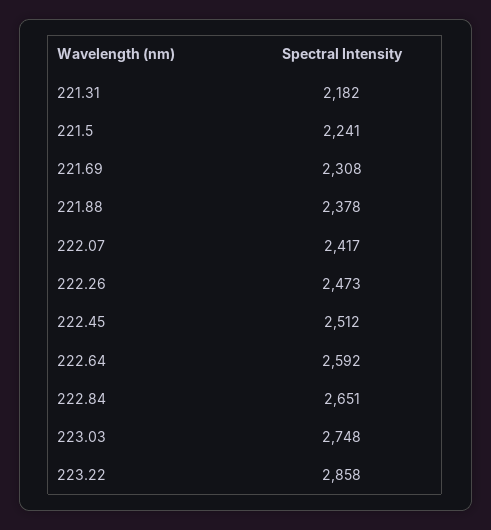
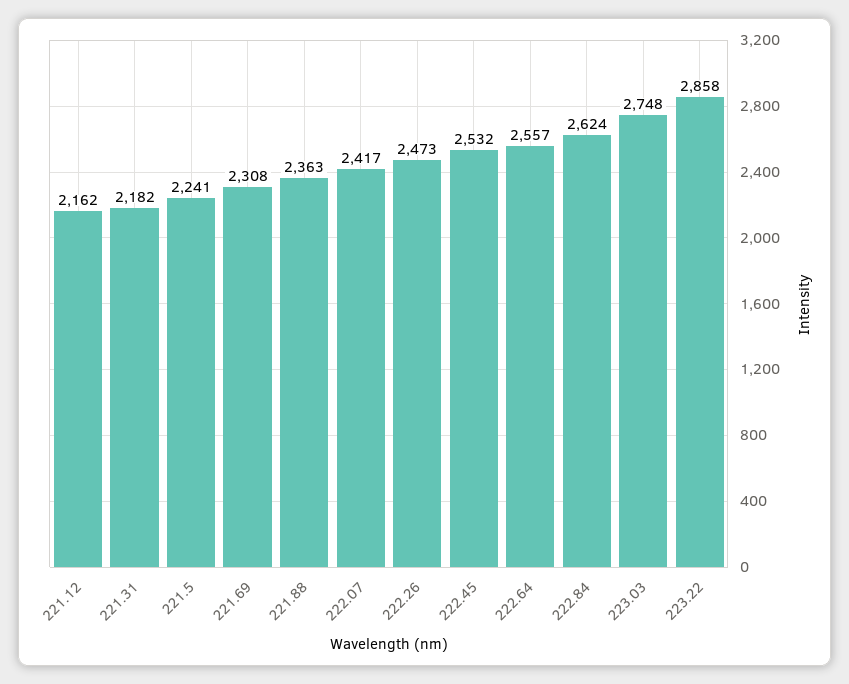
  {
    "221.31": 2182,
    "221.5": 2241,
    "221.69": 2308,
-   "221.88": 2378,
+   "221.88": 2363,
    "222.07": 2417,
    "222.26": 2473,
-   "222.45": 2512,
+   "222.45": 2532,
-   "222.64": 2592,
+   "222.64": 2557,
-   "222.84": 2651,
+   "222.84": 2624,
    "223.03": 2748,
-   "223.22": 2858
+   "223.22": 2858,
+   "221.12": 2162
  }

